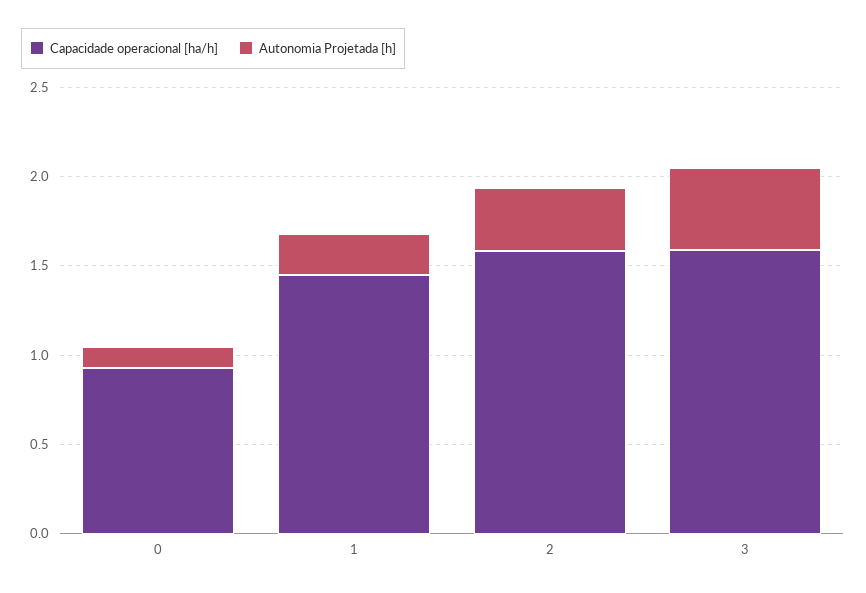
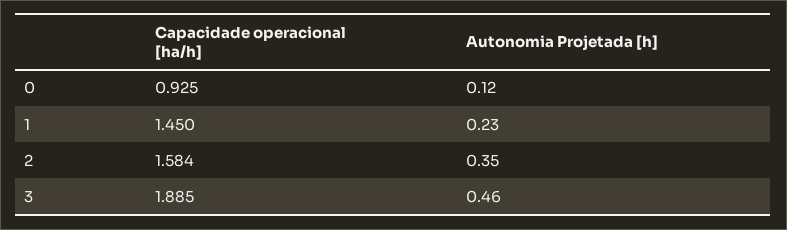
  {
    "Capacidade operacional [ha/h]": {
      "0": 0.925,
      "1": 1.45,
      "2": 1.584,
-     "3": 1.6
+     "3": 1.885
    },
    "Autonomia Projetada [h]": {
      "0": 0.12,
      "1": 0.23,
      "2": 0.35,
      "3": 0.46
    }
  }

